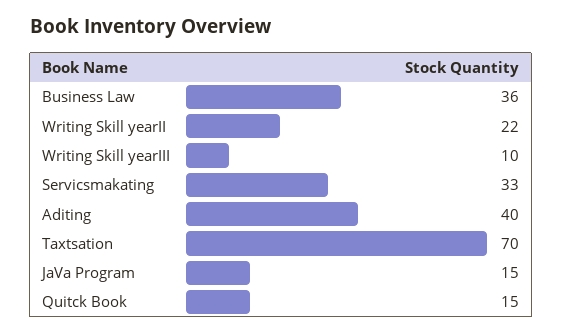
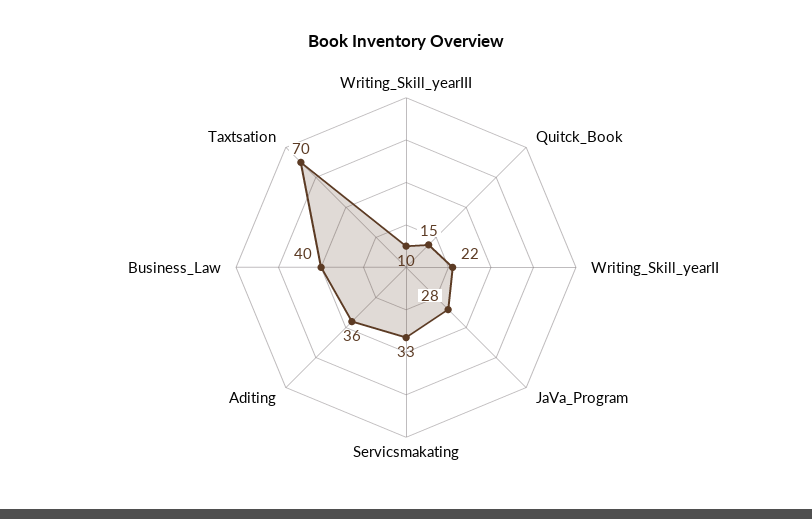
  {
-   "Business Law": 36,
+   "Business Law": 40,
    "Writing Skill yearII": 22,
    "Writing Skill yearIII": 10,
    "Servicsmakating": 33,
-   "Aditing": 40,
+   "Aditing": 36,
    "Taxtsation": 70,
-   "JaVa Program": 15,
+   "JaVa Program": 28,
    "Quitck Book": 15
  }

